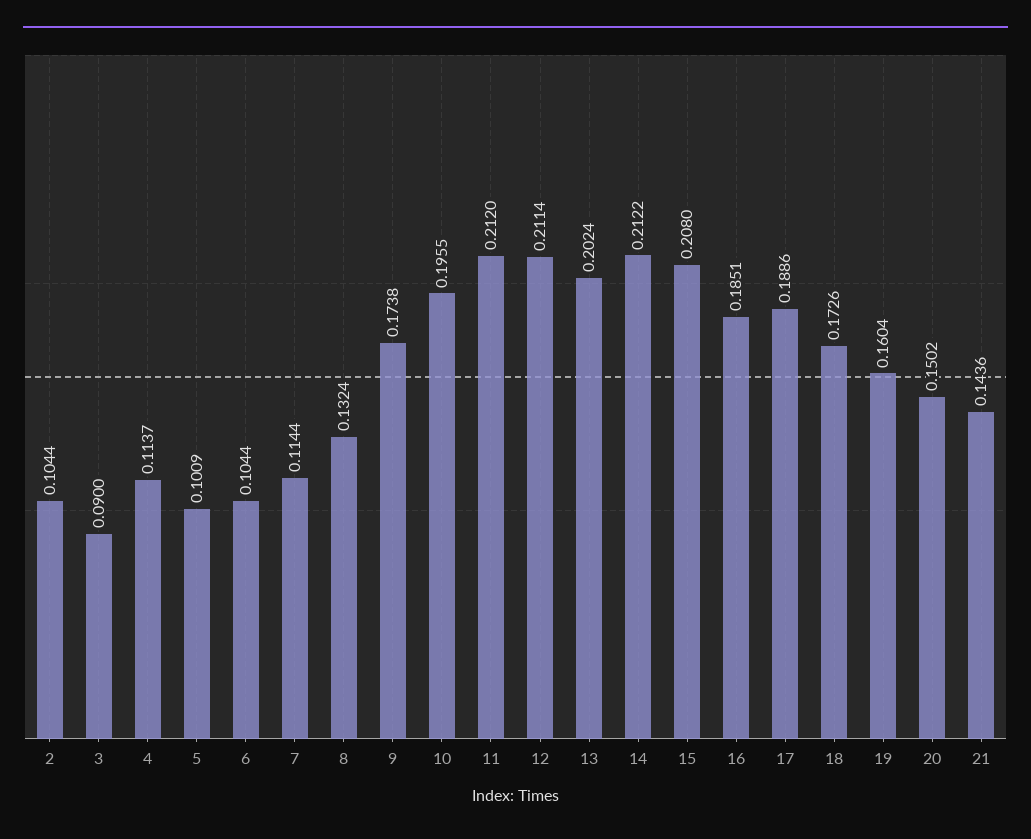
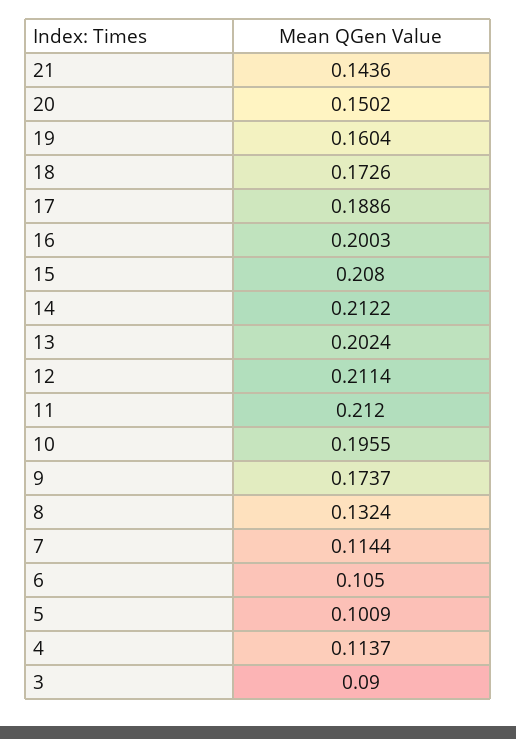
  {
-   "2": 0.1044,
    "3": 0.09,
    "4": 0.1137,
    "5": 0.1009,
-   "6": 0.1044,
+   "6": 0.105,
    "7": 0.1144,
    "8": 0.1324,
-   "9": 0.1738,
+   "9": 0.1737,
    "10": 0.1955,
    "11": 0.212,
    "12": 0.2114,
    "13": 0.2024,
    "14": 0.2122,
    "15": 0.208,
-   "16": 0.1851,
+   "16": 0.2003,
    "17": 0.1886,
    "18": 0.1726,
    "19": 0.1604,
    "20": 0.1502,
    "21": 0.1436
  }

